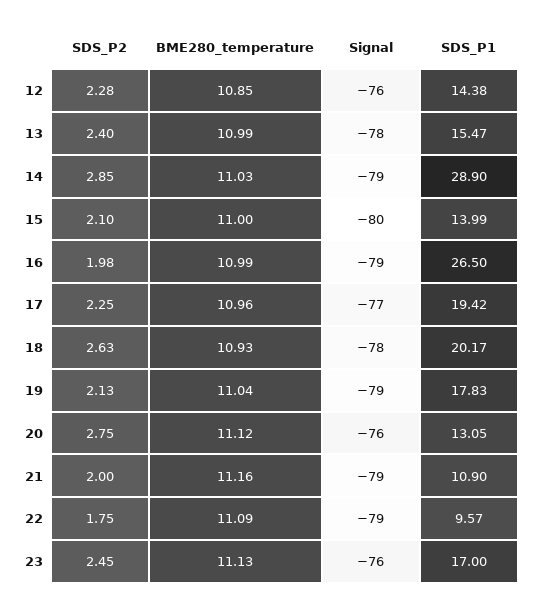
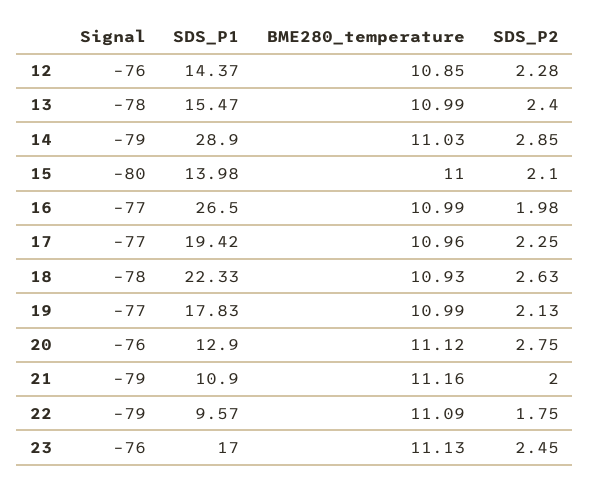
  {
    "SDS_P2": {
      "12": 2.28,
      "13": 2.4,
      "14": 2.85,
      "15": 2.1,
      "16": 1.98,
      "17": 2.25,
      "18": 2.63,
      "19": 2.13,
      "20": 2.75,
      "21": 2,
      "22": 1.75,
      "23": 2.45
    },
    "BME280_temperature": {
      "12": 10.85,
      "13": 10.99,
      "14": 11.03,
      "15": 11,
      "16": 10.99,
      "17": 10.96,
      "18": 10.93,
-     "19": 11.04,
+     "19": 10.99,
      "20": 11.12,
      "21": 11.16,
      "22": 11.09,
      "23": 11.13
    },
    "Signal": {
      "12": -76,
      "13": -78,
      "14": -79,
      "15": -80,
-     "16": -79,
+     "16": -77,
      "17": -77,
      "18": -78,
-     "19": -79,
+     "19": -77,
      "20": -76,
      "21": -79,
      "22": -79,
      "23": -76
    },
    "SDS_P1": {
-     "12": 14.38,
+     "12": 14.37,
      "13": 15.47,
      "14": 28.9,
-     "15": 13.99,
+     "15": 13.98,
      "16": 26.5,
      "17": 19.42,
-     "18": 20.17,
+     "18": 22.33,
      "19": 17.83,
-     "20": 13.05,
+     "20": 12.9,
      "21": 10.9,
      "22": 9.57,
      "23": 17
    }
  }

